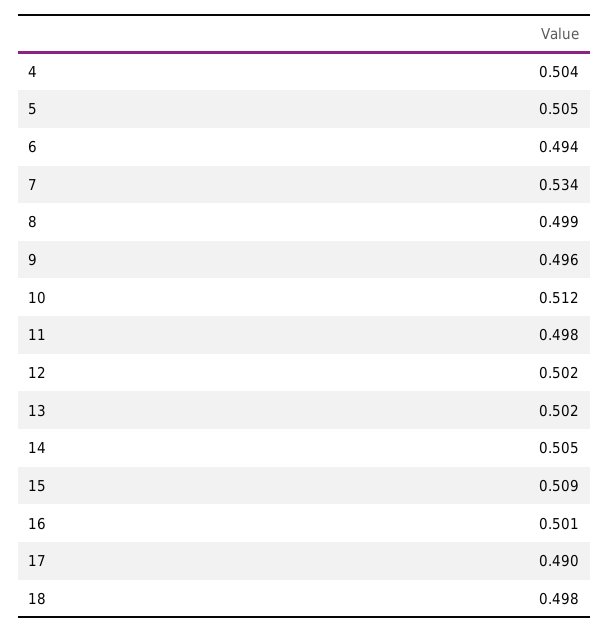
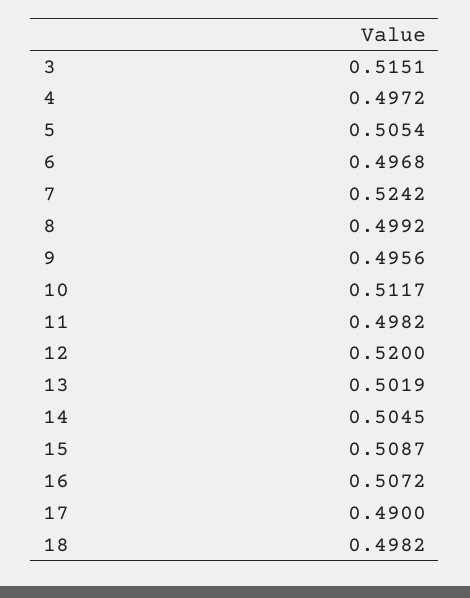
  {
-   "4": 0.504,
+   "4": 0.4972,
    "5": 0.5054,
-   "6": 0.494,
+   "6": 0.4968,
-   "7": 0.534,
+   "7": 0.5242,
    "8": 0.4992,
    "9": 0.4956,
    "10": 0.5117,
    "11": 0.4982,
-   "12": 0.502,
+   "12": 0.52,
    "13": 0.5019,
    "14": 0.5045,
    "15": 0.5087,
-   "16": 0.501,
+   "16": 0.5072,
    "17": 0.49,
-   "18": 0.4982
+   "18": 0.4982,
+   "3": 0.5151
  }

